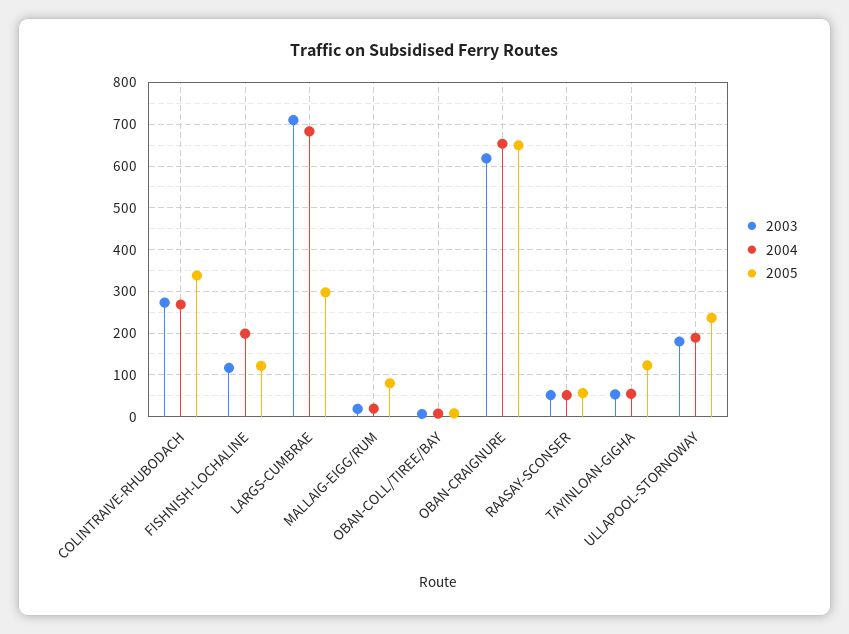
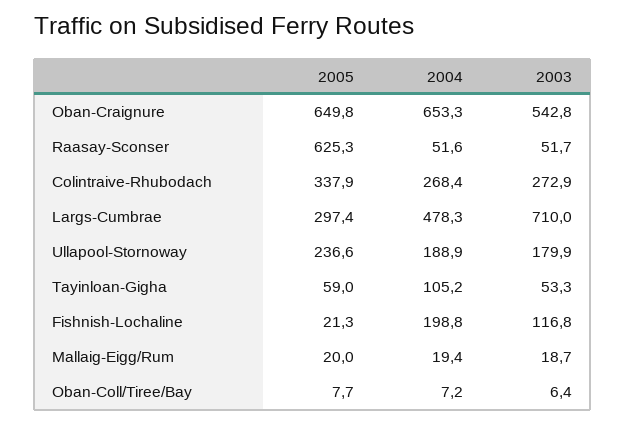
  {
    "2003": {
      "COLINTRAIVE-RHUBODACH": 272.9,
      "FISHNISH-LOCHALINE": 116.8,
      "LARGS-CUMBRAE": 710,
      "MALLAIG-EIGG/RUM": 18.7,
      "OBAN-COLL/TIREE/BAY": 6.4,
-     "OBAN-CRAIGNURE": 620,
+     "OBAN-CRAIGNURE": 542.8,
      "RAASAY-SCONSER": 51.7,
      "TAYINLOAN-GIGHA": 53.3,
      "ULLAPOOL-STORNOWAY": 179.9
    },
    "2004": {
      "COLINTRAIVE-RHUBODACH": 268.4,
      "FISHNISH-LOCHALINE": 198.8,
-     "LARGS-CUMBRAE": 680,
+     "LARGS-CUMBRAE": 478.3,
      "MALLAIG-EIGG/RUM": 19.4,
      "OBAN-COLL/TIREE/BAY": 7.2,
      "OBAN-CRAIGNURE": 653.3,
      "RAASAY-SCONSER": 51.6,
-     "TAYINLOAN-GIGHA": 60,
+     "TAYINLOAN-GIGHA": 105.2,
      "ULLAPOOL-STORNOWAY": 188.9
    },
    "2005": {
      "COLINTRAIVE-RHUBODACH": 337.9,
-     "FISHNISH-LOCHALINE": 120,
+     "FISHNISH-LOCHALINE": 21.3,
      "LARGS-CUMBRAE": 297.4,
-     "MALLAIG-EIGG/RUM": 80,
+     "MALLAIG-EIGG/RUM": 20,
      "OBAN-COLL/TIREE/BAY": 7.7,
      "OBAN-CRAIGNURE": 649.8,
-     "RAASAY-SCONSER": 60,
+     "RAASAY-SCONSER": 625.3,
-     "TAYINLOAN-GIGHA": 120,
+     "TAYINLOAN-GIGHA": 59,
      "ULLAPOOL-STORNOWAY": 236.6
    }
  }

